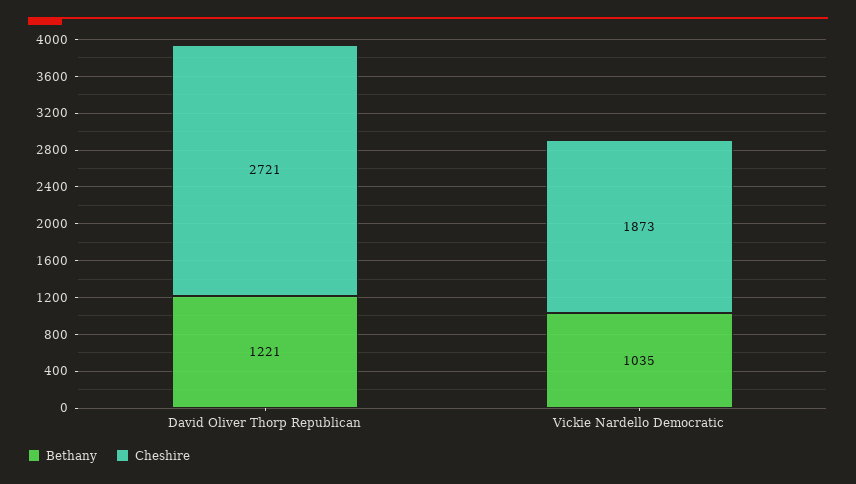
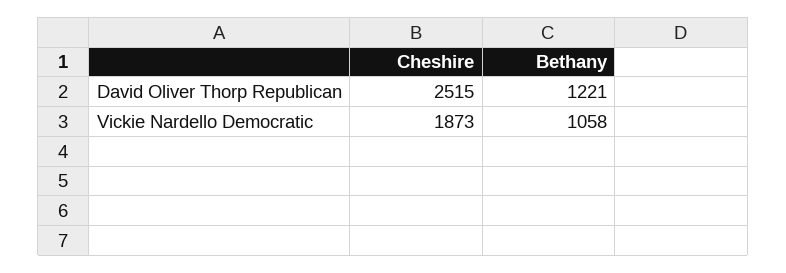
  {
    "Bethany": {
      "David Oliver Thorp Republican": 1221,
-     "Vickie Nardello Democratic": 1035
+     "Vickie Nardello Democratic": 1058
    },
    "Cheshire": {
-     "David Oliver Thorp Republican": 2721,
+     "David Oliver Thorp Republican": 2515,
      "Vickie Nardello Democratic": 1873
    }
  }

